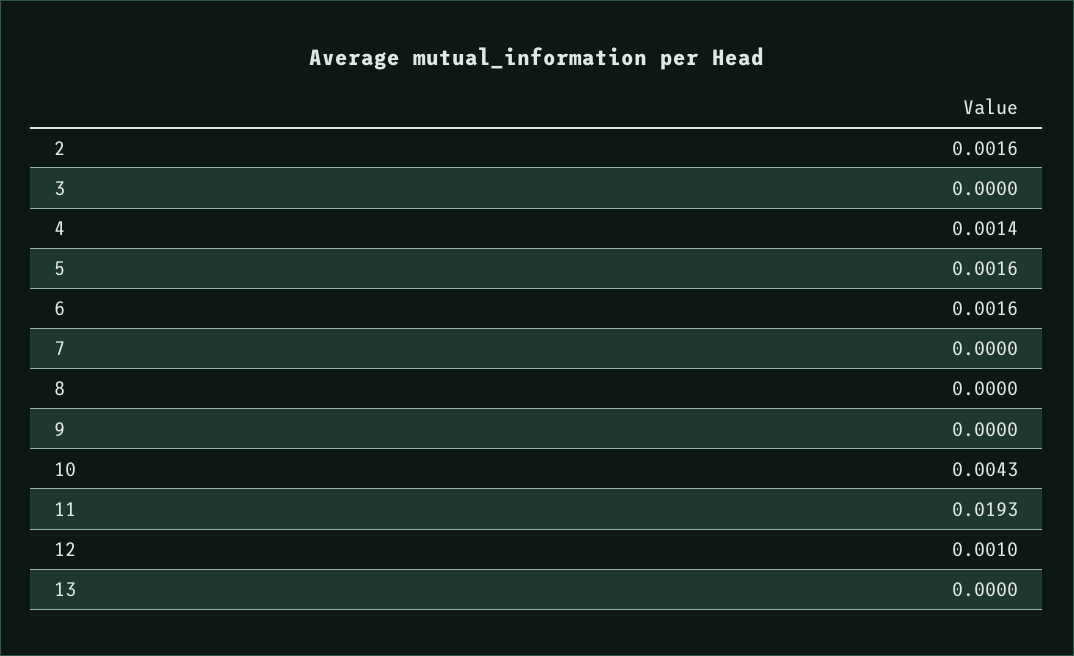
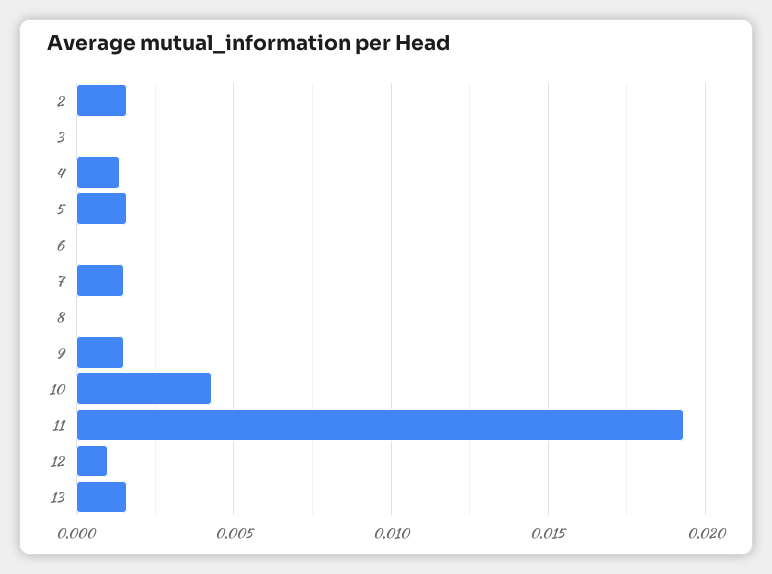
  {
    "2": 0.0016,
    "3": 0,
    "4": 0.0014,
    "5": 0.0016,
-   "6": 0.0016,
+   "6": 0,
-   "7": 0,
+   "7": 0.0015,
    "8": 0,
-   "9": 0,
+   "9": 0.0015,
    "10": 0.0043,
    "11": 0.0193,
    "12": 0.001,
-   "13": 0
+   "13": 0.0015
  }

